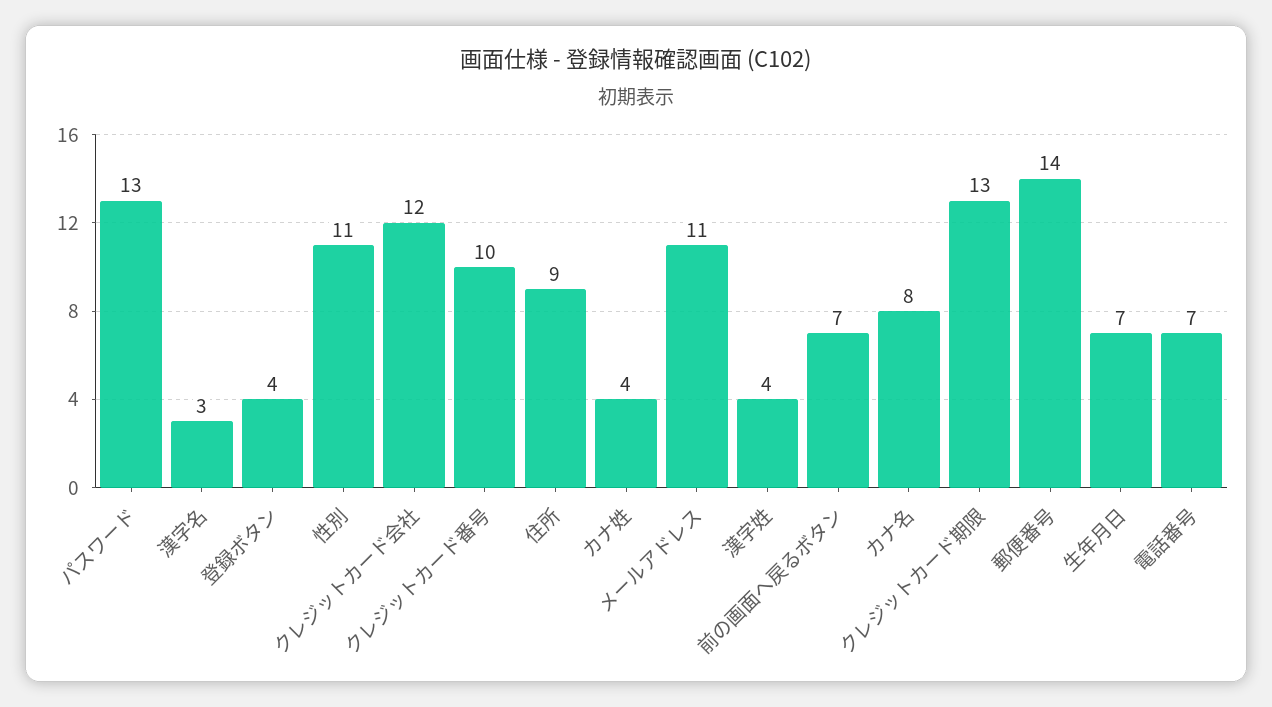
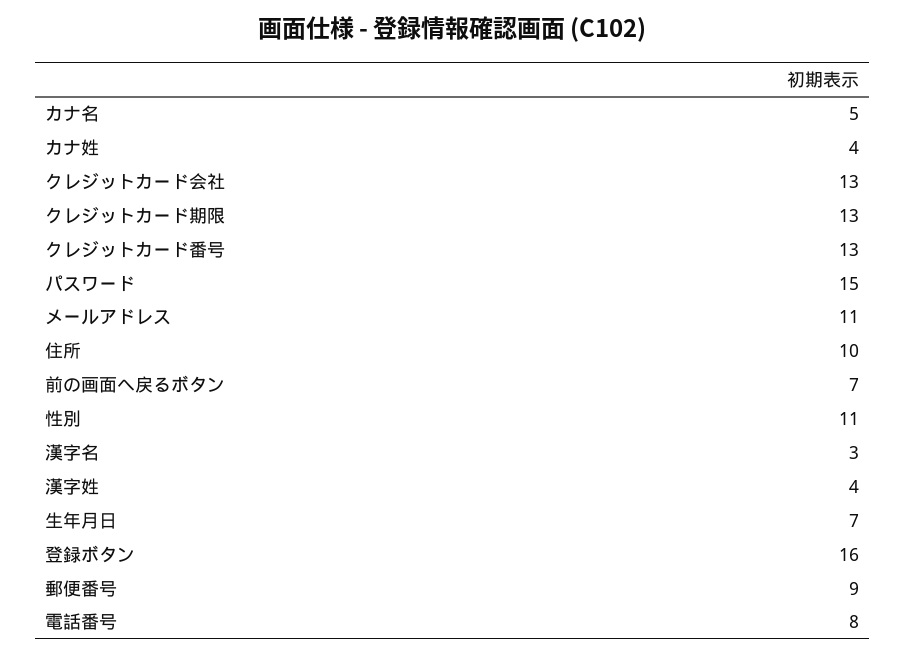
  {
-   "パスワード": 13,
+   "パスワード": 15,
    "漢字名": 3,
-   "登録ボタン": 4,
+   "登録ボタン": 16,
    "性別": 11,
-   "クレジットカード会社": 12,
+   "クレジットカード会社": 13,
-   "クレジットカード番号": 10,
+   "クレジットカード番号": 13,
-   "住所": 9,
+   "住所": 10,
    "カナ姓": 4,
    "メールアドレス": 11,
    "漢字姓": 4,
    "前の画面へ戻るボタン": 7,
-   "カナ名": 8,
+   "カナ名": 5,
    "クレジットカード期限": 13,
-   "郵便番号": 14,
+   "郵便番号": 9,
    "生年月日": 7,
-   "電話番号": 7
+   "電話番号": 8
  }

